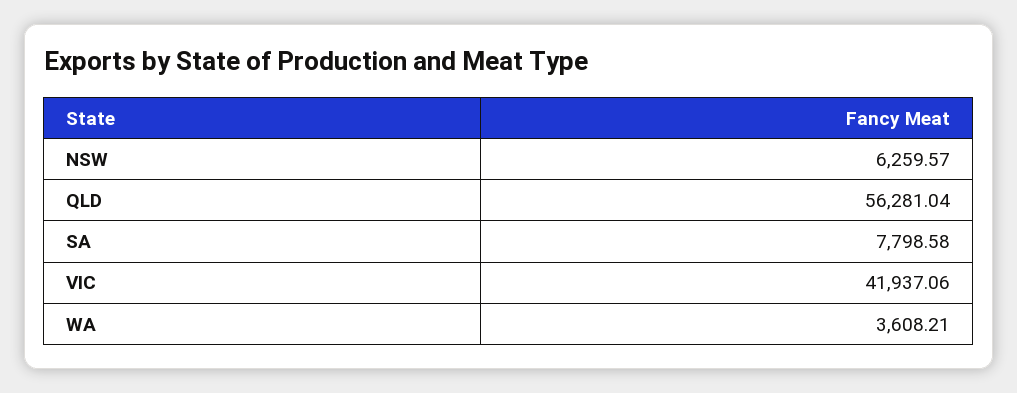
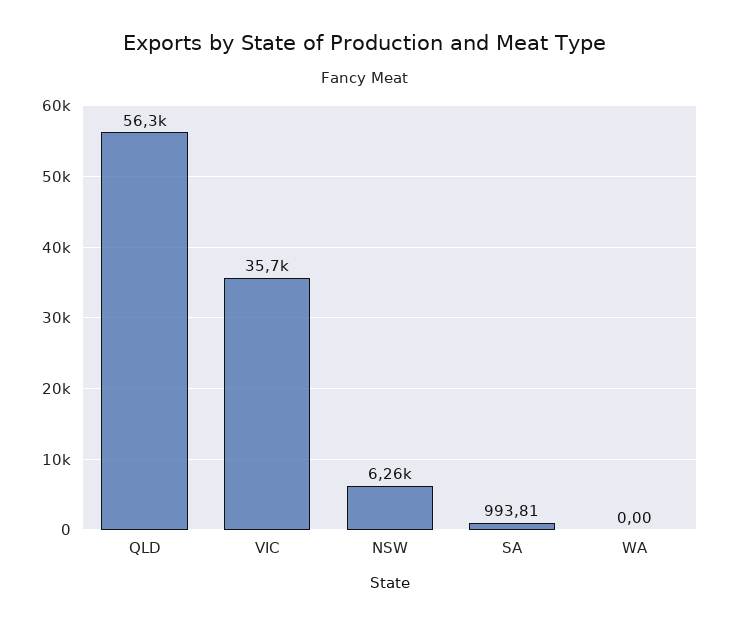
  {
    "NSW": 6259.57,
    "QLD": 56281.04,
-   "SA": 7798.58,
+   "SA": 993.81,
-   "VIC": 41937.06,
+   "VIC": 35700,
-   "WA": 3608.21
+   "WA": 0
  }

